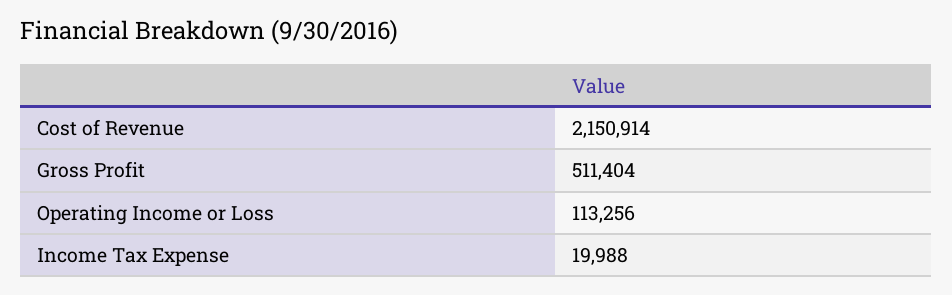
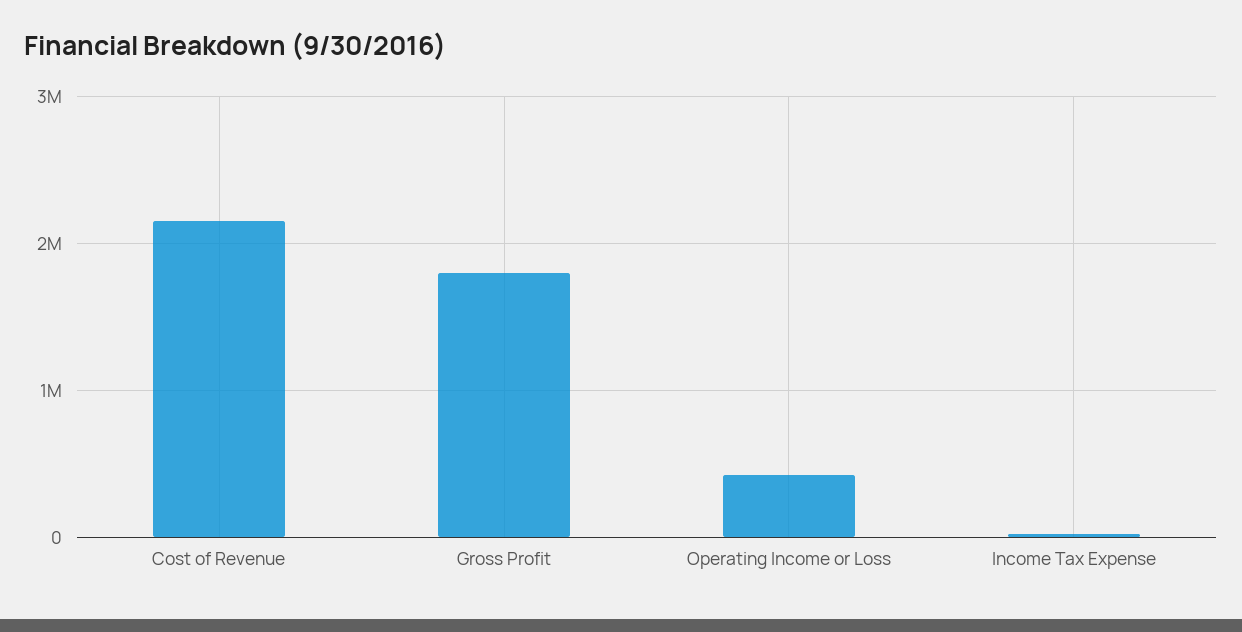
  {
    "Cost of Revenue": 2150914,
-   "Gross Profit": 511404,
+   "Gross Profit": 1800000,
-   "Operating Income or Loss": 113256,
+   "Operating Income or Loss": 400000,
    "Income Tax Expense": 19988
  }

